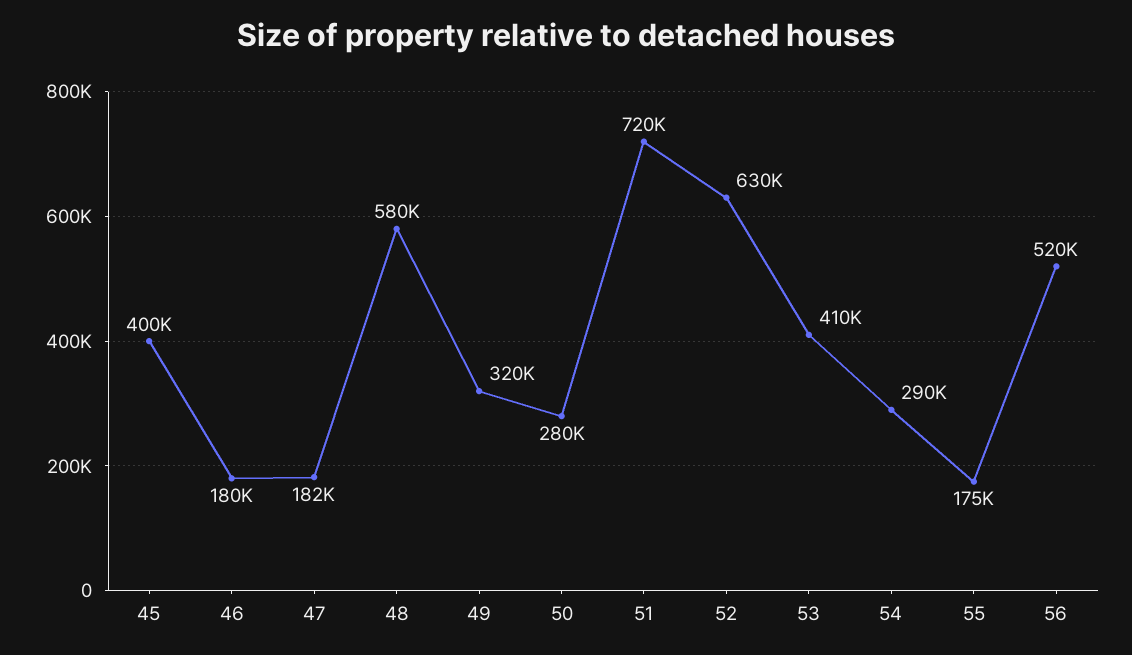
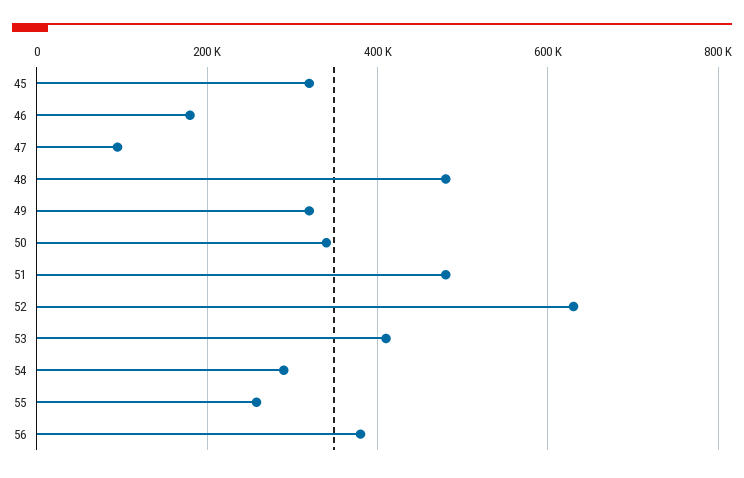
  {
-   "45": 400000,
+   "45": 320000,
    "46": 180000,
-   "47": 182000,
+   "47": 100000,
-   "48": 580000,
+   "48": 480000,
    "49": 320000,
-   "50": 280000,
+   "50": 340000,
-   "51": 720000,
+   "51": 480000,
    "52": 630000,
    "53": 410000,
    "54": 290000,
-   "55": 175000,
+   "55": 260000,
-   "56": 520000
+   "56": 380000
  }

